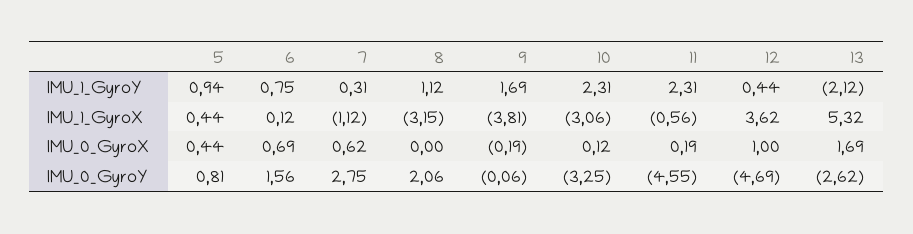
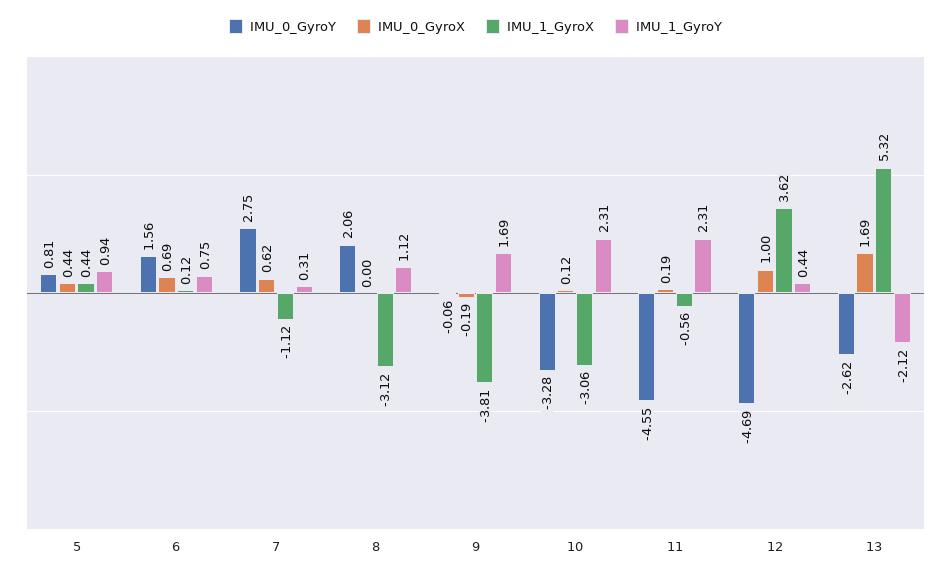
  {
    "IMU_1_GyroY": {
      "5": 0.94,
      "6": 0.75,
      "7": 0.31,
      "8": 1.12,
      "9": 1.69,
      "10": 2.31,
      "11": 2.31,
      "12": 0.44,
      "13": -2.12
    },
    "IMU_1_GyroX": {
      "5": 0.44,
      "6": 0.12,
      "7": -1.12,
-     "8": -3.15,
+     "8": -3.12,
      "9": -3.81,
      "10": -3.06,
      "11": -0.56,
      "12": 3.62,
      "13": 5.32
    },
    "IMU_0_GyroX": {
      "5": 0.44,
      "6": 0.69,
      "7": 0.62,
      "8": 0,
      "9": -0.19,
      "10": 0.12,
      "11": 0.19,
      "12": 1,
      "13": 1.69
    },
    "IMU_0_GyroY": {
      "5": 0.81,
      "6": 1.56,
      "7": 2.75,
      "8": 2.06,
      "9": -0.06,
-     "10": -3.25,
+     "10": -3.28,
      "11": -4.55,
      "12": -4.69,
      "13": -2.62
    }
  }

